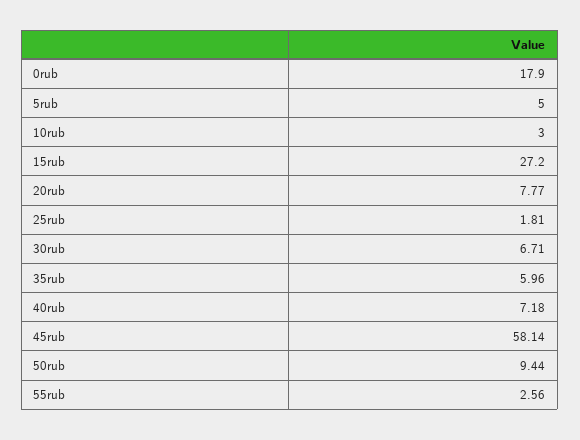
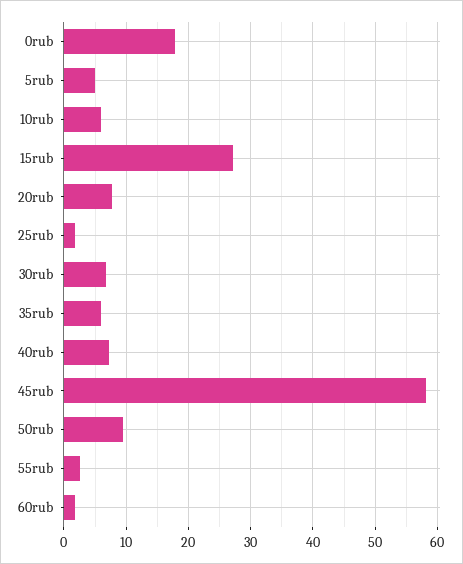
  {
    "0rub": 17.9,
    "5rub": 5,
-   "10rub": 3,
+   "10rub": 6,
    "15rub": 27.2,
    "20rub": 7.77,
    "25rub": 1.81,
    "30rub": 6.71,
    "35rub": 5.96,
    "40rub": 7.18,
    "45rub": 58.14,
    "50rub": 9.44,
-   "55rub": 2.56
+   "55rub": 2.56,
+   "60rub": 2
  }

